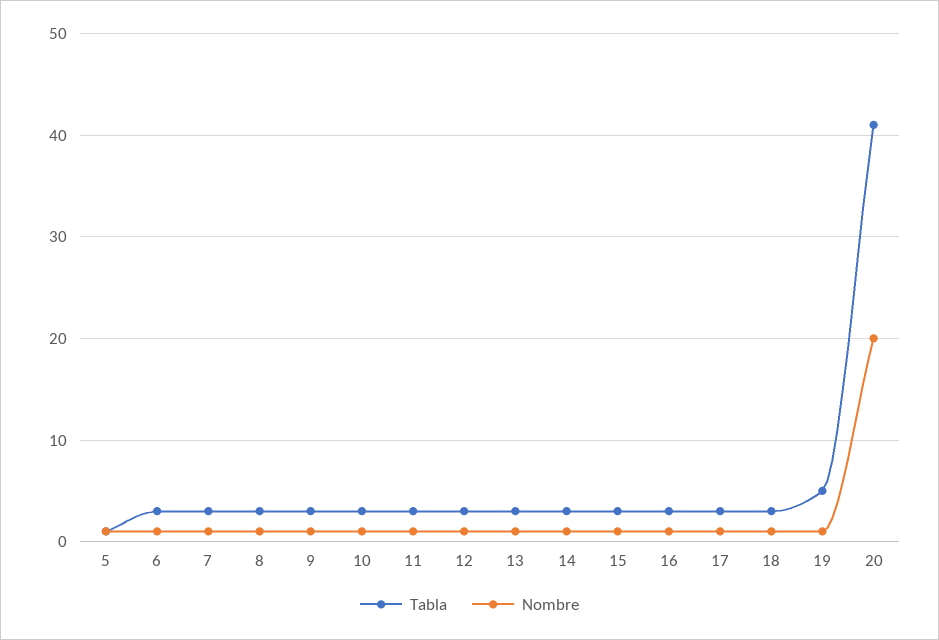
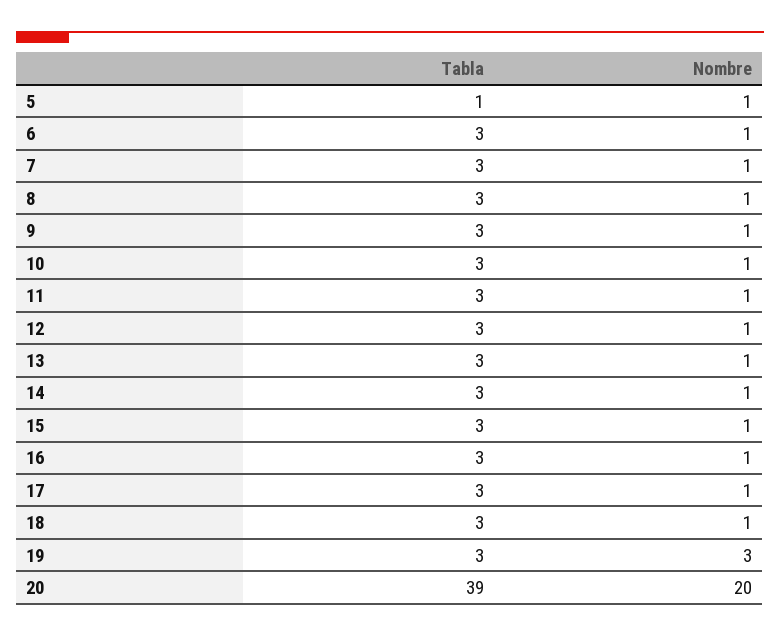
  {
    "Tabla": {
      "5": 1,
      "6": 3,
      "7": 3,
      "8": 3,
      "9": 3,
      "10": 3,
      "11": 3,
      "12": 3,
      "13": 3,
      "14": 3,
      "15": 3,
      "16": 3,
      "17": 3,
      "18": 3,
-     "19": 5,
+     "19": 3,
-     "20": 41
+     "20": 39
    },
    "Nombre": {
      "5": 1,
      "6": 1,
      "7": 1,
      "8": 1,
      "9": 1,
      "10": 1,
      "11": 1,
      "12": 1,
      "13": 1,
      "14": 1,
      "15": 1,
      "16": 1,
      "17": 1,
      "18": 1,
-     "19": 1,
+     "19": 3,
      "20": 20
    }
  }

